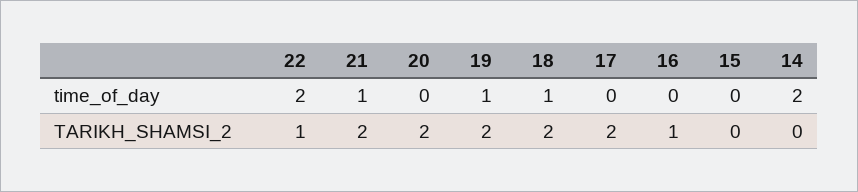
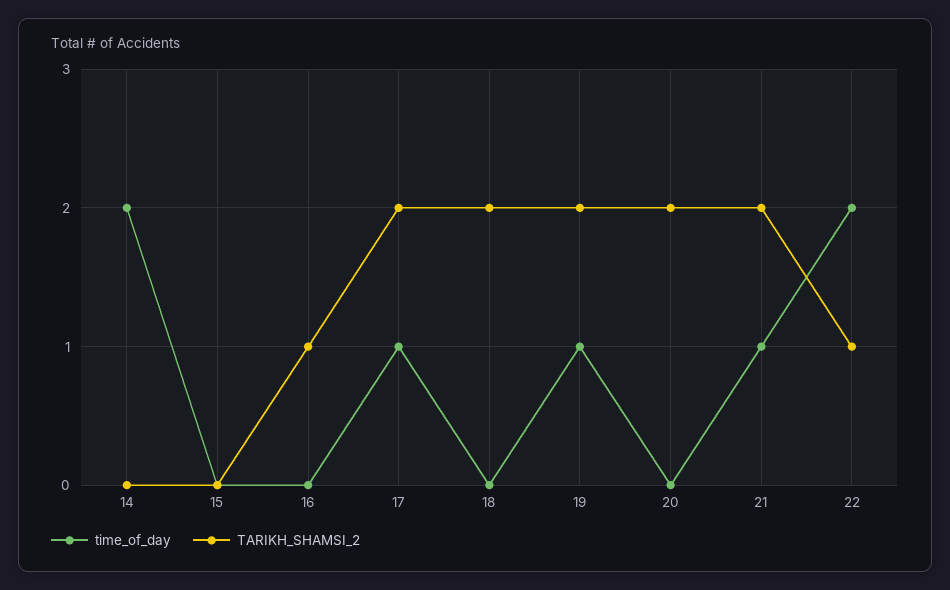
  {
    "time_of_day": {
      "22": 2,
      "21": 1,
      "20": 0,
      "19": 1,
-     "18": 1,
+     "18": 0,
-     "17": 0,
+     "17": 1,
      "16": 0,
      "15": 0,
      "14": 2
    },
    "TARIKH_SHAMSI_2": {
      "22": 1,
      "21": 2,
      "20": 2,
      "19": 2,
      "18": 2,
      "17": 2,
      "16": 1,
      "15": 0,
      "14": 0
    }
  }

